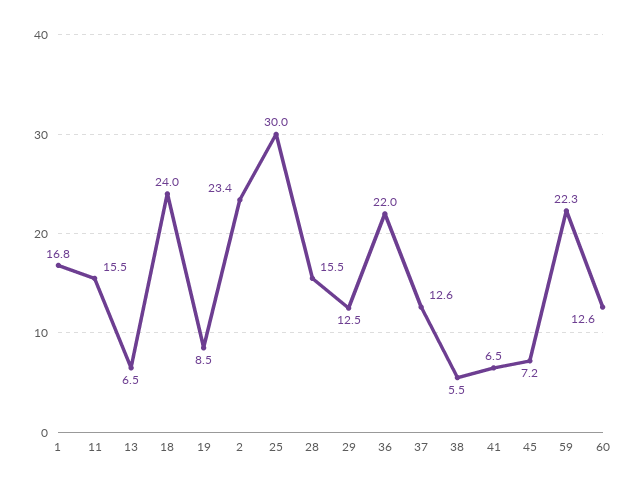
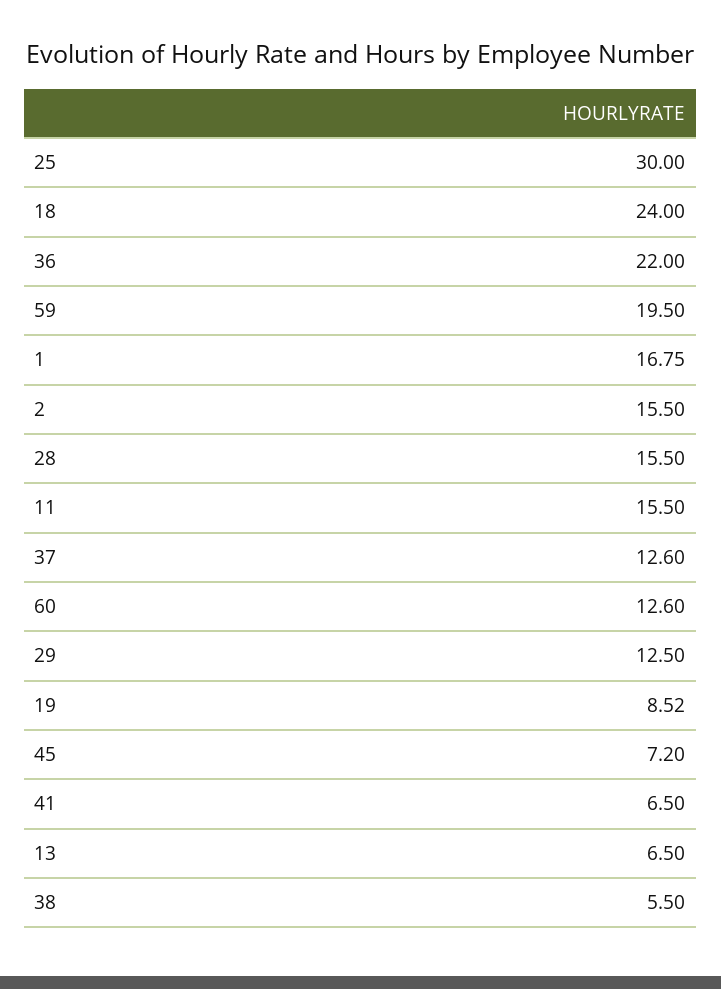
  {
    "1": 16.75,
    "11": 15.5,
    "13": 6.5,
    "18": 24,
    "19": 8.52,
-   "2": 23.4,
+   "2": 15.5,
    "25": 30,
    "28": 15.5,
    "29": 12.5,
    "36": 22,
    "37": 12.6,
    "38": 5.5,
    "41": 6.5,
    "45": 7.2,
-   "59": 22.3,
+   "59": 19.5,
    "60": 12.6
  }

